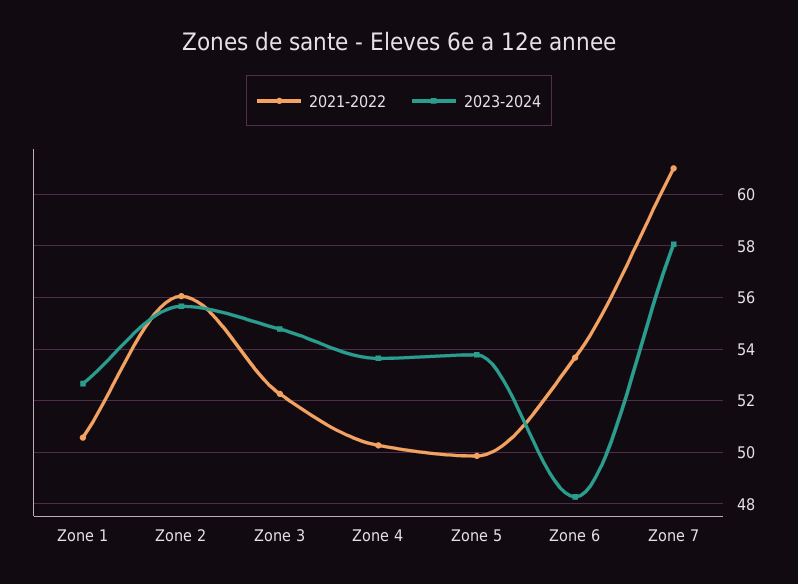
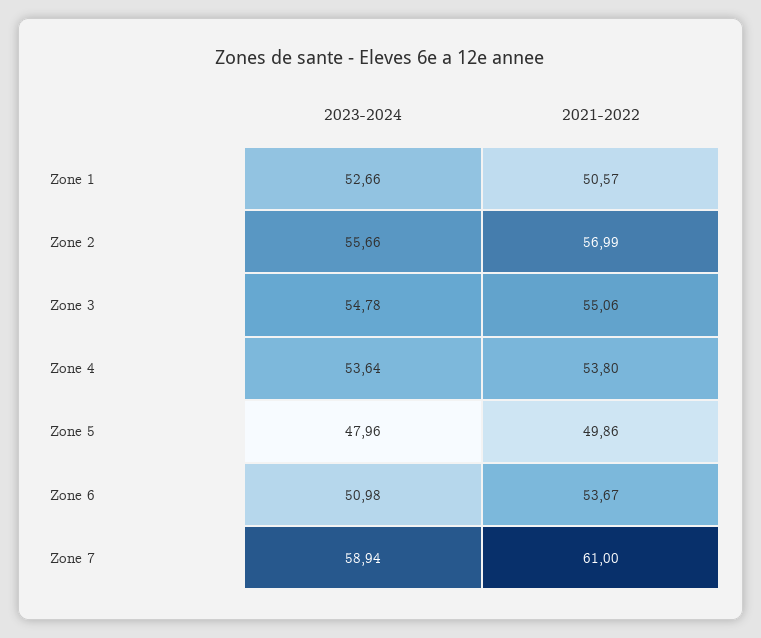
  {
    "2021-2022": {
      "Zone 1": 50.57,
-     "Zone 2": 56,
+     "Zone 2": 56.99,
-     "Zone 3": 52.25,
+     "Zone 3": 55.06,
-     "Zone 4": 50.25,
+     "Zone 4": 53.8,
      "Zone 5": 49.86,
      "Zone 6": 53.67,
      "Zone 7": 61
    },
    "2023-2024": {
      "Zone 1": 52.66,
      "Zone 2": 55.66,
      "Zone 3": 54.78,
      "Zone 4": 53.64,
-     "Zone 5": 53.75,
+     "Zone 5": 47.96,
-     "Zone 6": 48.25,
+     "Zone 6": 50.98,
-     "Zone 7": 58
+     "Zone 7": 58.94
    }
  }

